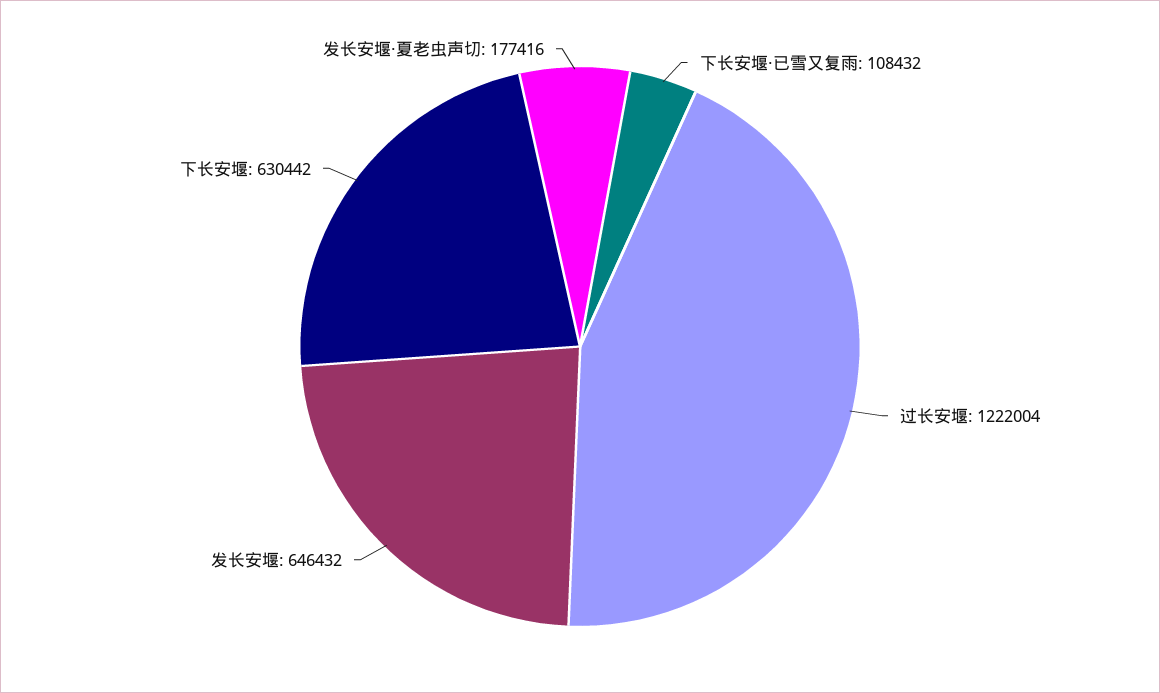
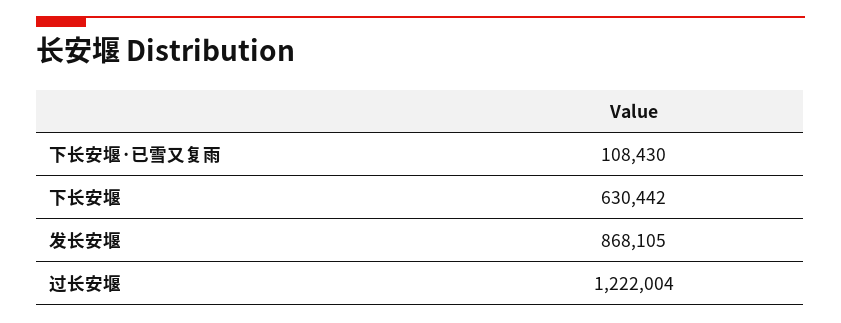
  {
-   "下长安堰·已雪又复雨": 108432,
+   "下长安堰·已雪又复雨": 108430,
    "过长安堰": 1222004,
-   "发长安堰": 646432,
+   "发长安堰": 868105,
-   "下长安堰": 630442,
+   "下长安堰": 630442
-   "发长安堰·夏老虫声切": 177416
  }

